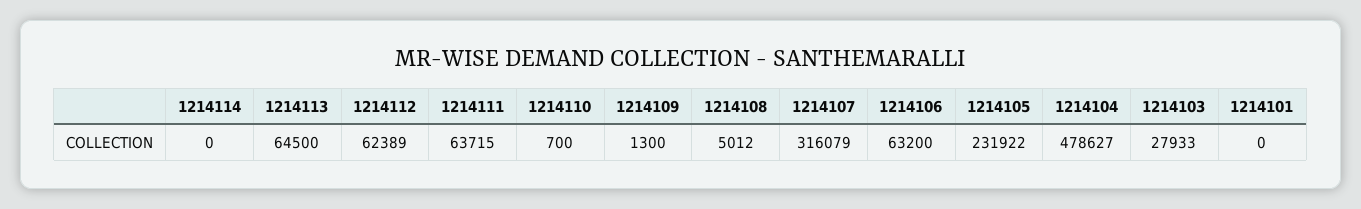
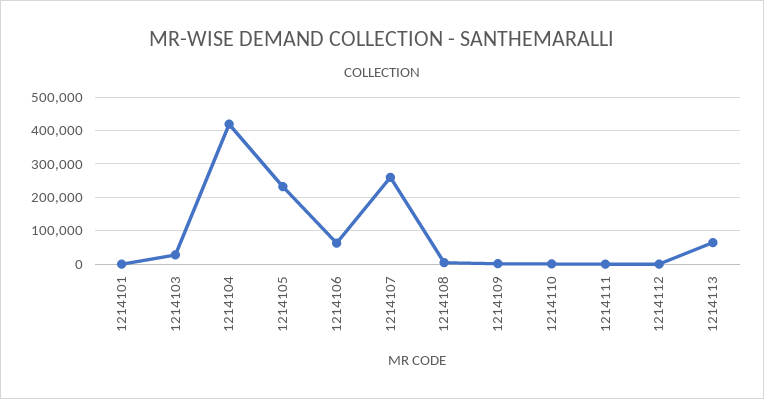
  {
-   "1214114": 0,
    "1214113": 64500,
-   "1214112": 62389,
+   "1214112": 0,
-   "1214111": 63715,
+   "1214111": 0,
    "1214110": 700,
    "1214109": 1300,
    "1214108": 5012,
-   "1214107": 316079,
+   "1214107": 260000,
    "1214106": 63200,
    "1214105": 231922,
-   "1214104": 478627,
+   "1214104": 420000,
    "1214103": 27933,
    "1214101": 0
  }

